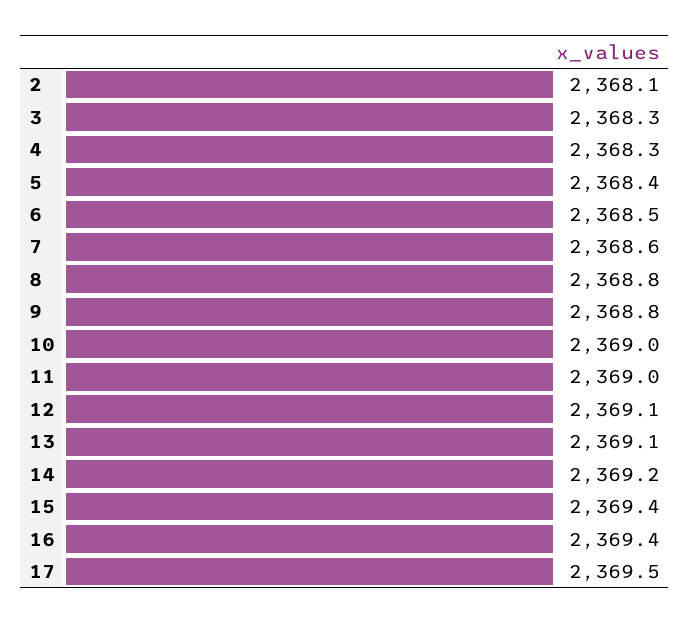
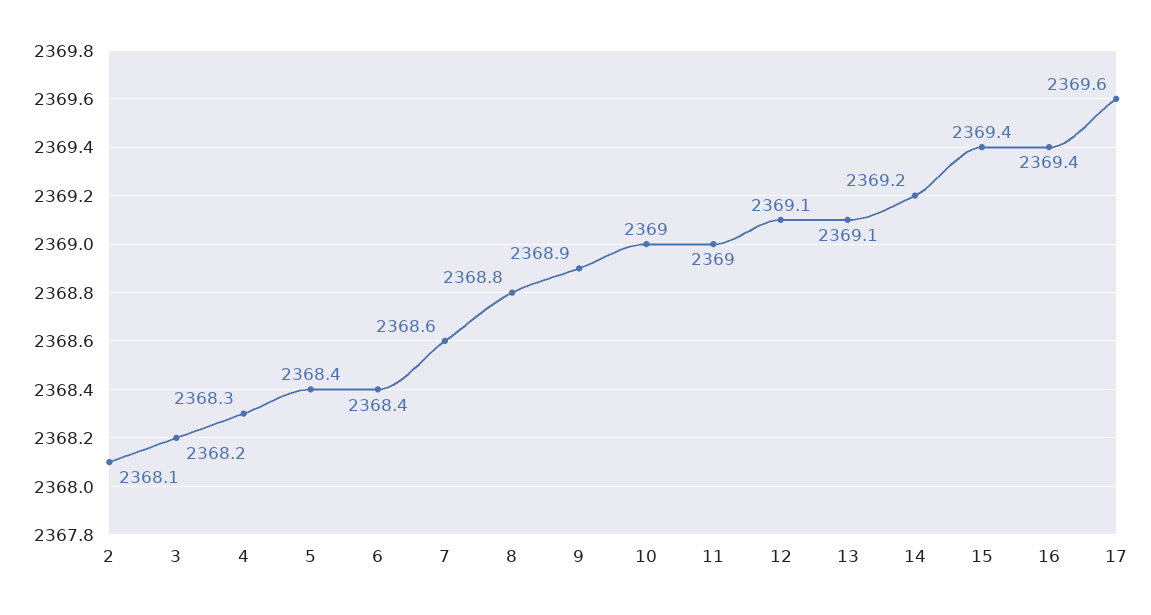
  {
    "2": 2368.1,
-   "3": 2368.3,
+   "3": 2368.2,
    "4": 2368.3,
    "5": 2368.4,
-   "6": 2368.5,
+   "6": 2368.4,
    "7": 2368.6,
    "8": 2368.8,
-   "9": 2368.8,
+   "9": 2368.9,
    "10": 2369,
    "11": 2369,
    "12": 2369.1,
    "13": 2369.1,
    "14": 2369.2,
    "15": 2369.4,
    "16": 2369.4,
-   "17": 2369.5
+   "17": 2369.6
  }

